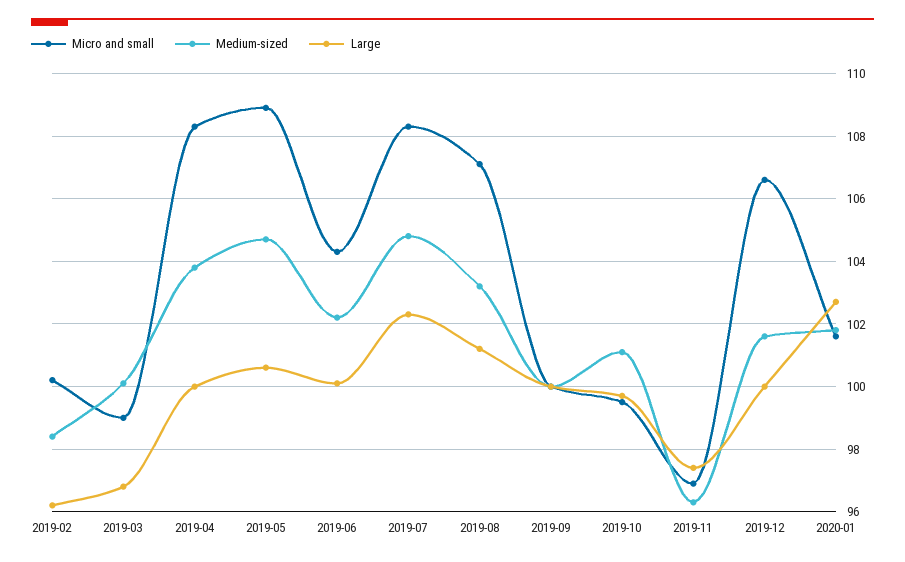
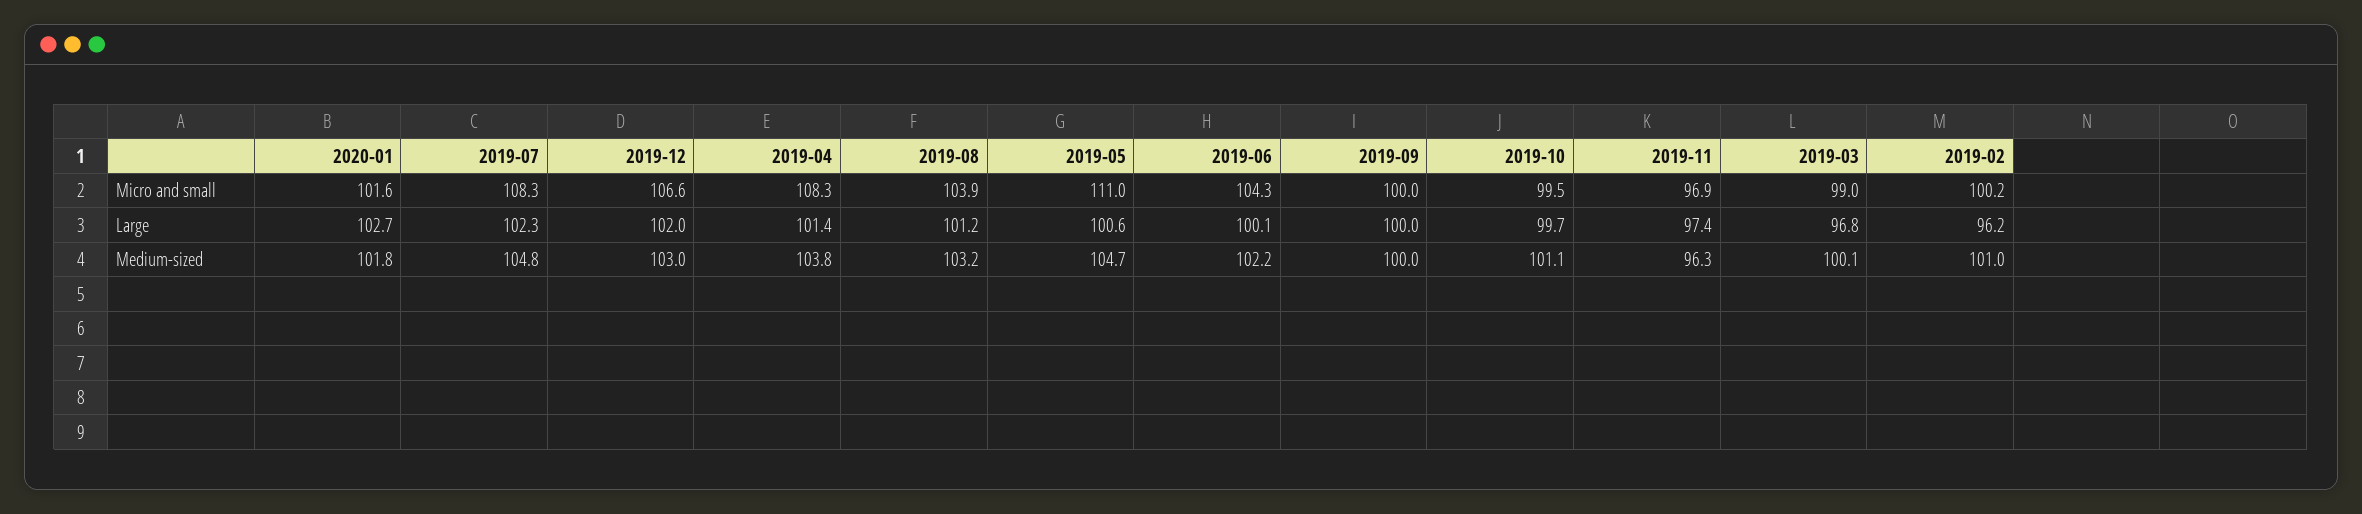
  {
    "Micro and small": {
      "2019-02": 100.2,
      "2019-03": 99,
      "2019-04": 108.3,
-     "2019-05": 109,
+     "2019-05": 111,
      "2019-06": 104.3,
      "2019-07": 108.3,
-     "2019-08": 107,
+     "2019-08": 103.9,
      "2019-09": 100,
      "2019-10": 99.5,
      "2019-11": 96.9,
      "2019-12": 106.6,
      "2020-01": 101.6
    },
    "Medium-sized": {
-     "2019-02": 98.5,
+     "2019-02": 101,
      "2019-03": 100.1,
      "2019-04": 103.8,
      "2019-05": 104.7,
      "2019-06": 102.2,
      "2019-07": 104.8,
      "2019-08": 103.2,
      "2019-09": 100,
      "2019-10": 101.1,
      "2019-11": 96.3,
-     "2019-12": 101.5,
+     "2019-12": 103,
      "2020-01": 101.8
    },
    "Large": {
      "2019-02": 96.2,
      "2019-03": 96.8,
-     "2019-04": 100,
+     "2019-04": 101.4,
      "2019-05": 100.6,
      "2019-06": 100.1,
      "2019-07": 102.3,
      "2019-08": 101.2,
      "2019-09": 100,
      "2019-10": 99.7,
      "2019-11": 97.4,
-     "2019-12": 100,
+     "2019-12": 102,
      "2020-01": 102.7
    }
  }

